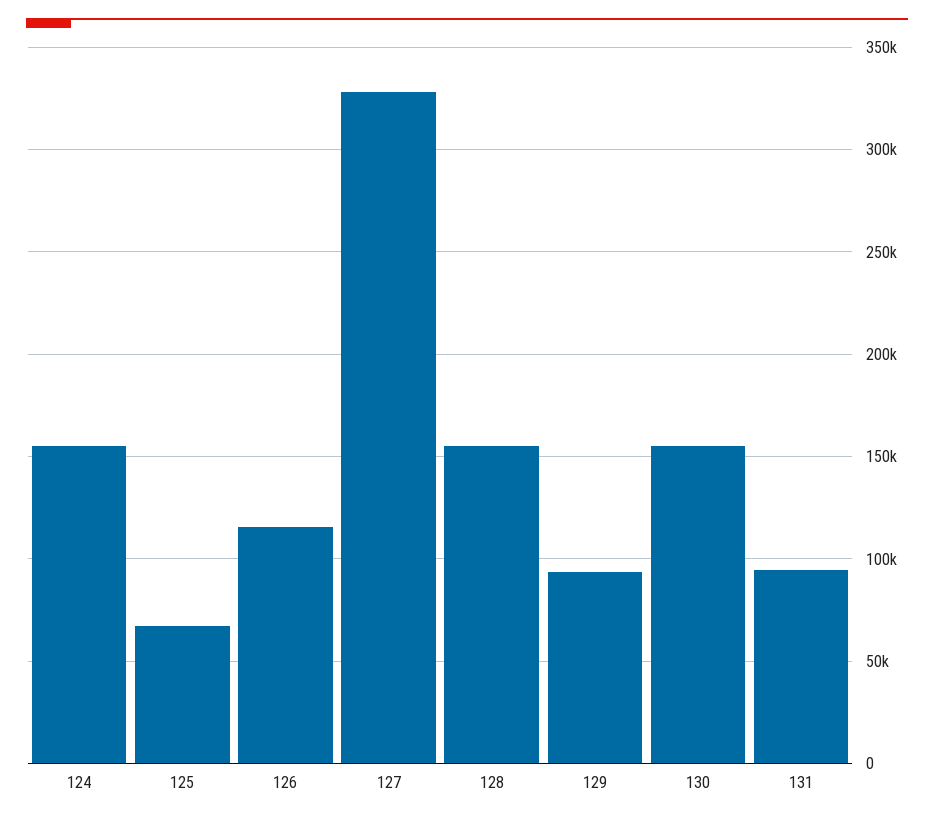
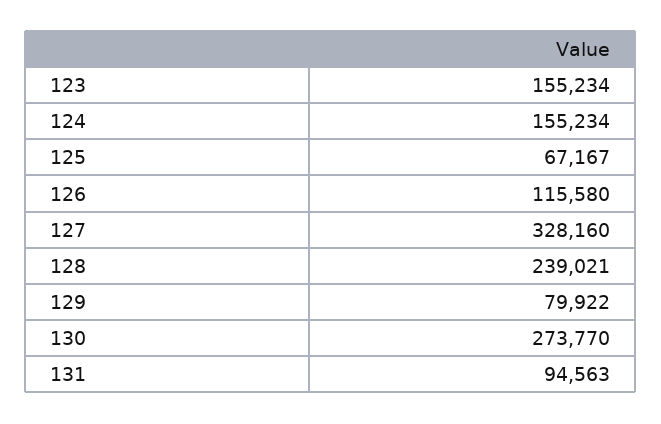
  {
    "124": 155234,
    "125": 67167,
    "126": 115580,
    "127": 328160,
-   "128": 155000,
+   "128": 239021,
-   "129": 95000,
+   "129": 79922,
-   "130": 155000,
+   "130": 273770,
-   "131": 94563
+   "131": 94563,
+   "123": 155234
  }

